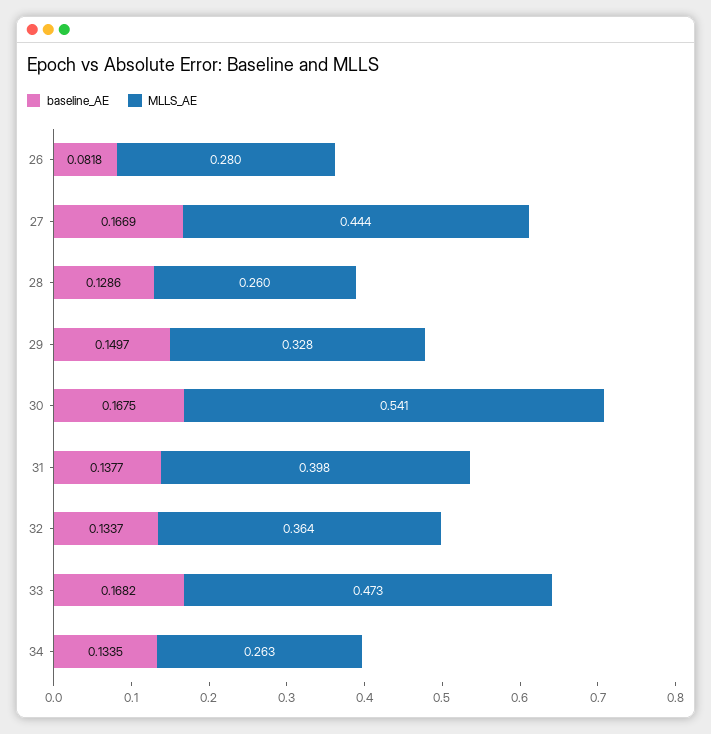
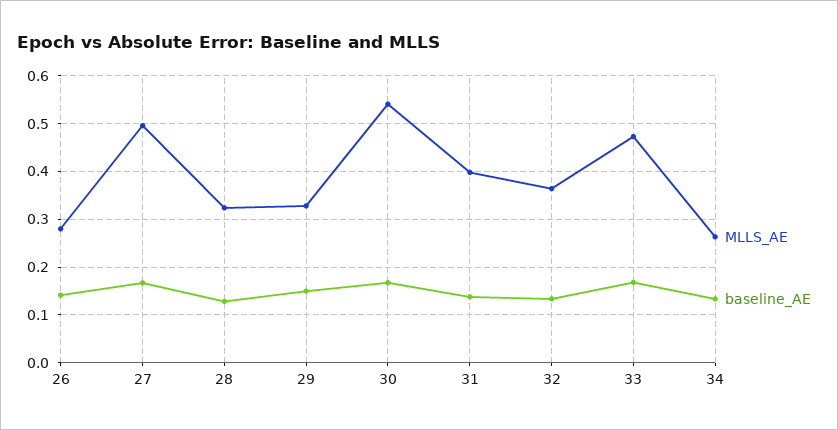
  {
    "baseline_AE": {
-     "26": 0.0818,
+     "26": 0.14,
      "27": 0.1669,
      "28": 0.1286,
      "29": 0.1497,
      "30": 0.1675,
      "31": 0.1377,
      "32": 0.1337,
      "33": 0.1682,
      "34": 0.1335
    },
    "MLLS_AE": {
      "26": 0.28,
-     "27": 0.444,
+     "27": 0.5,
-     "28": 0.26,
+     "28": 0.32,
      "29": 0.328,
      "30": 0.541,
      "31": 0.398,
      "32": 0.364,
      "33": 0.473,
      "34": 0.263
    }
  }

